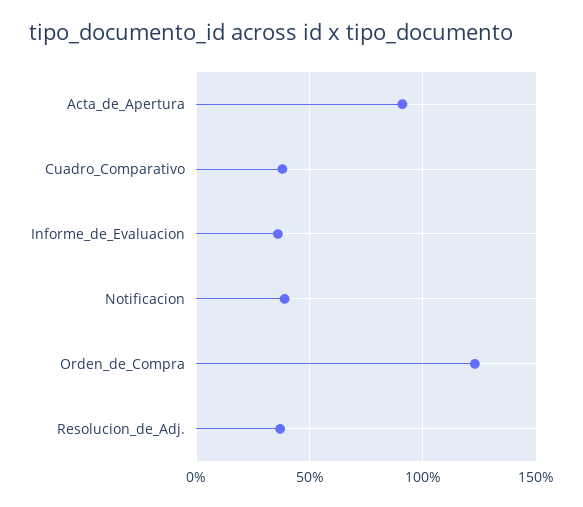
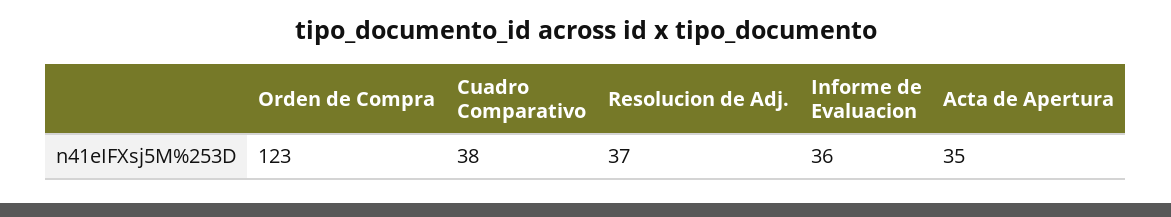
  {
-   "Acta_de_Apertura": 90,
+   "Acta_de_Apertura": 35,
    "Cuadro_Comparativo": 38,
    "Informe_de_Evaluacion": 36,
-   "Notificacion": 40,
    "Orden_de_Compra": 123,
    "Resolucion_de_Adj.": 37
  }

